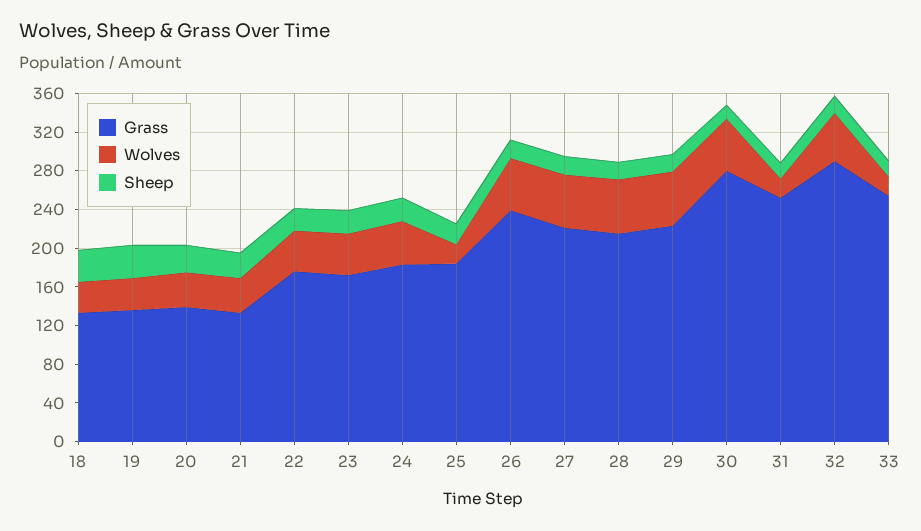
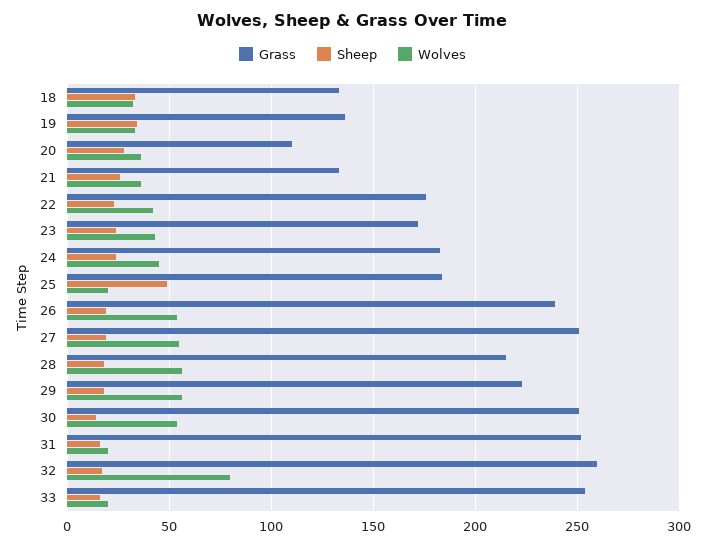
  {
    "Grass": {
      "18": 135,
      "19": 135,
-     "20": 140,
+     "20": 110,
      "21": 135,
      "22": 175,
      "23": 170,
      "24": 185,
      "25": 185,
      "26": 240,
-     "27": 220,
+     "27": 250,
      "28": 215,
      "29": 225,
-     "30": 280,
+     "30": 250,
      "31": 250,
-     "32": 290,
+     "32": 260,
      "33": 255
    },
    "Wolves": {
      "18": 30,
      "19": 35,
      "20": 35,
      "21": 35,
      "22": 40,
      "23": 45,
      "24": 45,
      "25": 20,
      "26": 55,
      "27": 55,
      "28": 55,
      "29": 55,
      "30": 55,
      "31": 20,
-     "32": 50,
+     "32": 80,
      "33": 20
    },
    "Sheep": {
      "18": 35,
      "19": 35,
      "20": 30,
      "21": 25,
      "22": 25,
      "23": 25,
      "24": 25,
-     "25": 20,
+     "25": 50,
      "26": 20,
      "27": 20,
      "28": 20,
      "29": 20,
      "30": 15,
      "31": 15,
      "32": 15,
      "33": 15
    }
  }

